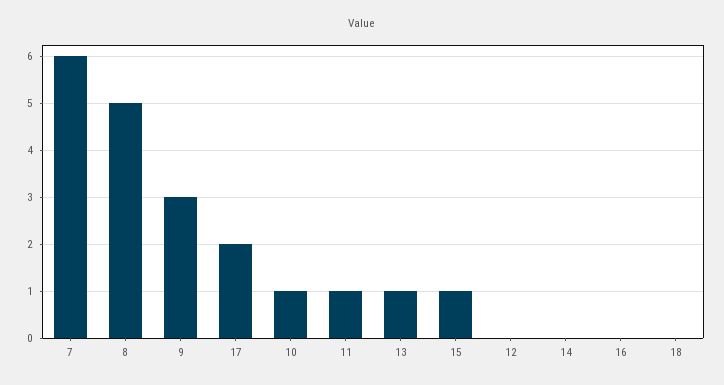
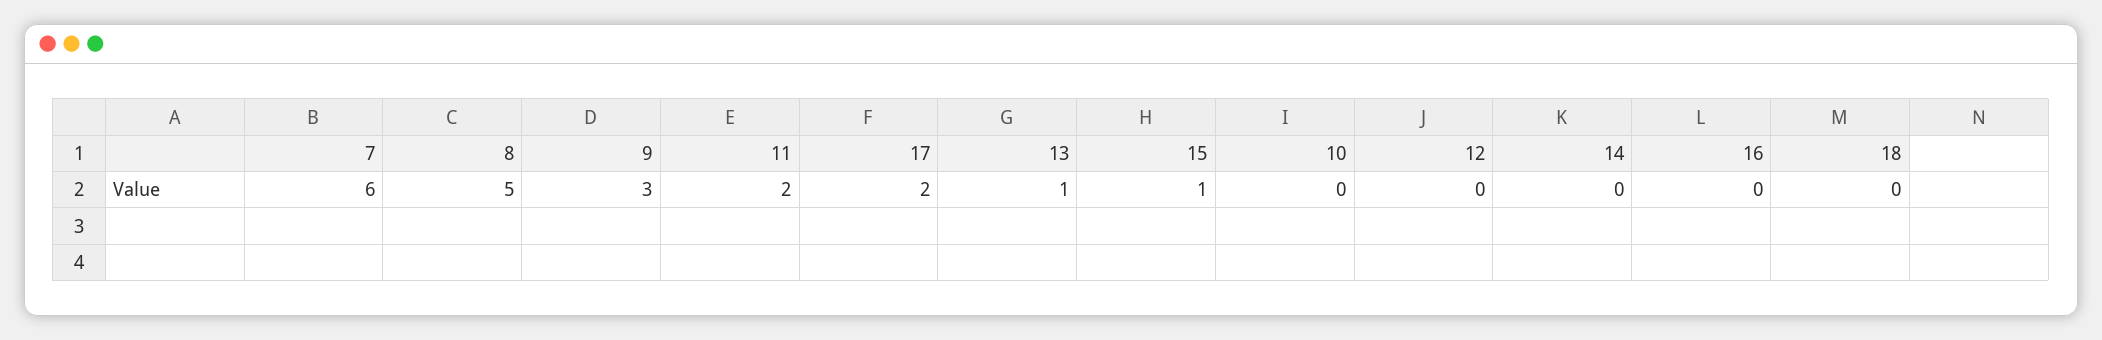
  {
    "7": 6,
    "8": 5,
    "9": 3,
    "17": 2,
-   "10": 1,
+   "10": 0,
-   "11": 1,
+   "11": 2,
    "13": 1,
    "15": 1,
    "12": 0,
    "14": 0,
    "16": 0,
    "18": 0
  }

